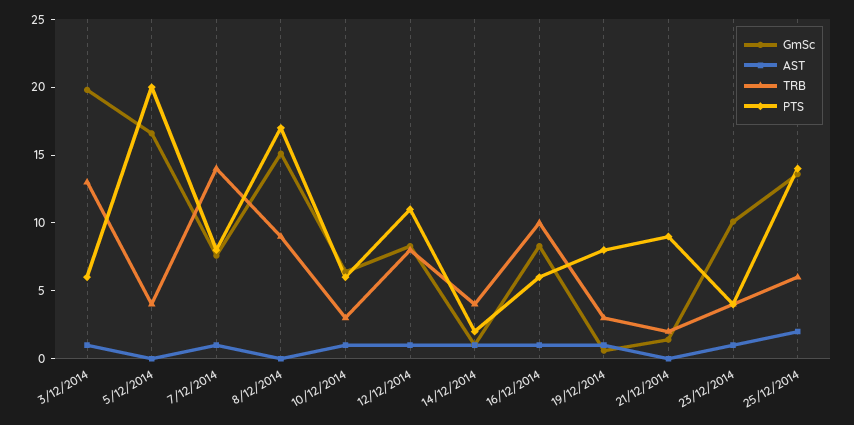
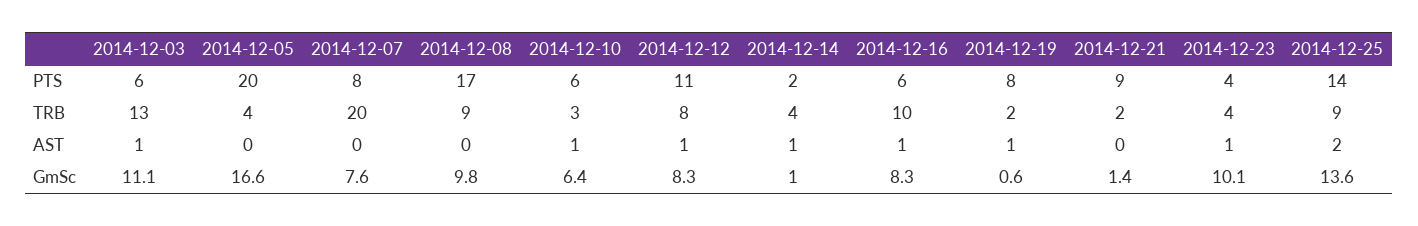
  {
    "GmSc": {
-     "3/12/2014": 20,
+     "3/12/2014": 11.1,
      "5/12/2014": 16.6,
      "7/12/2014": 7.6,
-     "8/12/2014": 15,
+     "8/12/2014": 9.8,
      "10/12/2014": 6.4,
      "12/12/2014": 8.3,
      "14/12/2014": 1,
      "16/12/2014": 8.3,
      "19/12/2014": 0.6,
      "21/12/2014": 1.4,
      "23/12/2014": 10.1,
      "25/12/2014": 13.6
    },
    "AST": {
      "3/12/2014": 1,
      "5/12/2014": 0,
-     "7/12/2014": 1,
+     "7/12/2014": 0,
      "8/12/2014": 0,
      "10/12/2014": 1,
      "12/12/2014": 1,
      "14/12/2014": 1,
      "16/12/2014": 1,
      "19/12/2014": 1,
      "21/12/2014": 0,
      "23/12/2014": 1,
      "25/12/2014": 2
    },
    "TRB": {
      "3/12/2014": 13,
      "5/12/2014": 4,
-     "7/12/2014": 14,
+     "7/12/2014": 20,
      "8/12/2014": 9,
      "10/12/2014": 3,
      "12/12/2014": 8,
      "14/12/2014": 4,
      "16/12/2014": 10,
-     "19/12/2014": 3,
+     "19/12/2014": 2,
      "21/12/2014": 2,
      "23/12/2014": 4,
-     "25/12/2014": 6
+     "25/12/2014": 9
    },
    "PTS": {
      "3/12/2014": 6,
      "5/12/2014": 20,
      "7/12/2014": 8,
      "8/12/2014": 17,
      "10/12/2014": 6,
      "12/12/2014": 11,
      "14/12/2014": 2,
      "16/12/2014": 6,
      "19/12/2014": 8,
      "21/12/2014": 9,
      "23/12/2014": 4,
      "25/12/2014": 14
    }
  }

